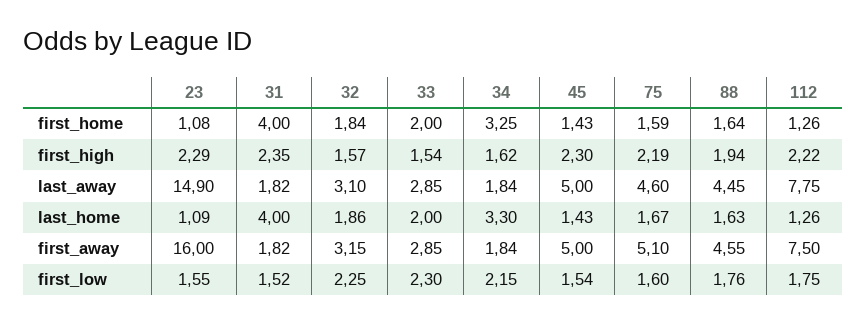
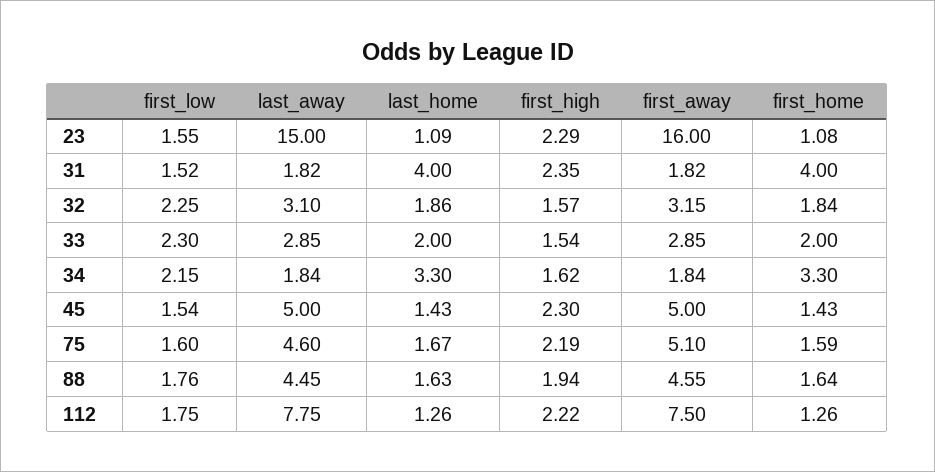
  {
    "23": {
      "first_home": 1.08,
      "first_high": 2.29,
-     "last_away": 14.9,
+     "last_away": 15,
      "last_home": 1.09,
      "first_away": 16,
      "first_low": 1.55
    },
    "31": {
      "first_home": 4,
      "first_high": 2.35,
      "last_away": 1.82,
      "last_home": 4,
      "first_away": 1.82,
      "first_low": 1.52
    },
    "32": {
      "first_home": 1.84,
      "first_high": 1.57,
      "last_away": 3.1,
      "last_home": 1.86,
      "first_away": 3.15,
      "first_low": 2.25
    },
    "33": {
      "first_home": 2,
      "first_high": 1.54,
      "last_away": 2.85,
      "last_home": 2,
      "first_away": 2.85,
      "first_low": 2.3
    },
    "34": {
-     "first_home": 3.25,
+     "first_home": 3.3,
      "first_high": 1.62,
      "last_away": 1.84,
      "last_home": 3.3,
      "first_away": 1.84,
      "first_low": 2.15
    },
    "45": {
      "first_home": 1.43,
      "first_high": 2.3,
      "last_away": 5,
      "last_home": 1.43,
      "first_away": 5,
      "first_low": 1.54
    },
    "75": {
      "first_home": 1.59,
      "first_high": 2.19,
      "last_away": 4.6,
      "last_home": 1.67,
      "first_away": 5.1,
      "first_low": 1.6
    },
    "88": {
      "first_home": 1.64,
      "first_high": 1.94,
      "last_away": 4.45,
      "last_home": 1.63,
      "first_away": 4.55,
      "first_low": 1.76
    },
    "112": {
      "first_home": 1.26,
      "first_high": 2.22,
      "last_away": 7.75,
      "last_home": 1.26,
      "first_away": 7.5,
      "first_low": 1.75
    }
  }

